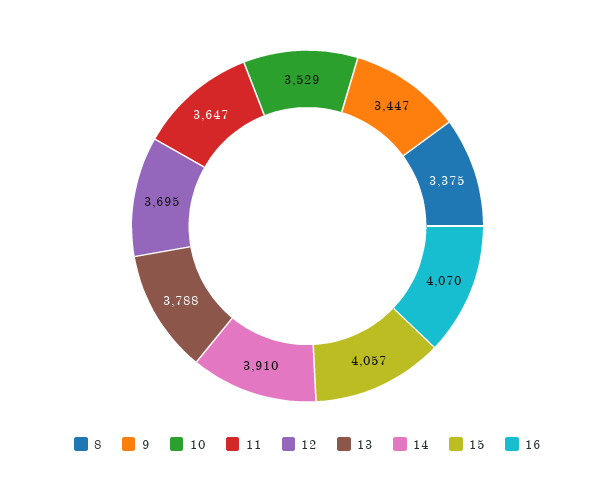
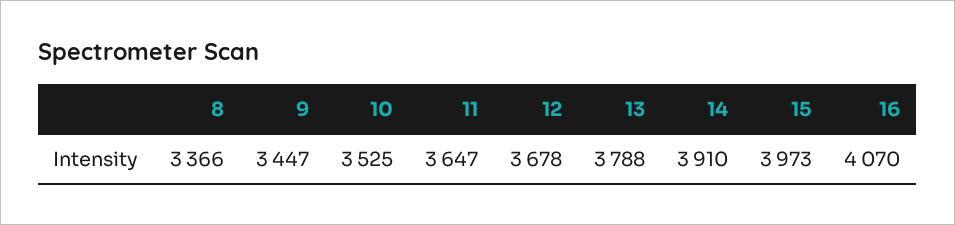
  {
-   "8": 3375,
+   "8": 3366,
    "9": 3447,
-   "10": 3529,
+   "10": 3525,
    "11": 3647,
-   "12": 3695,
+   "12": 3678,
    "13": 3788,
    "14": 3910,
-   "15": 4057,
+   "15": 3973,
    "16": 4070
  }

